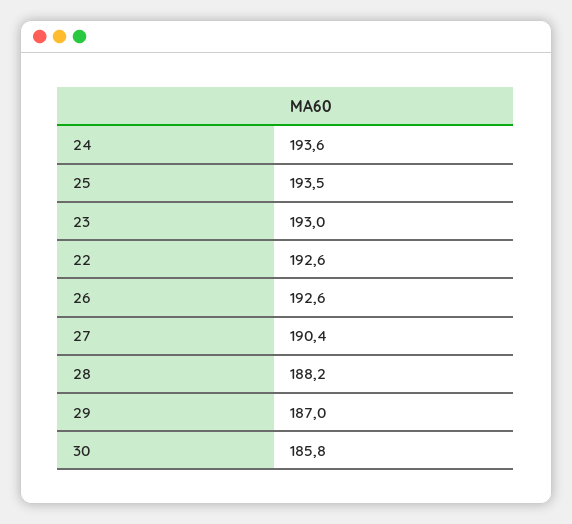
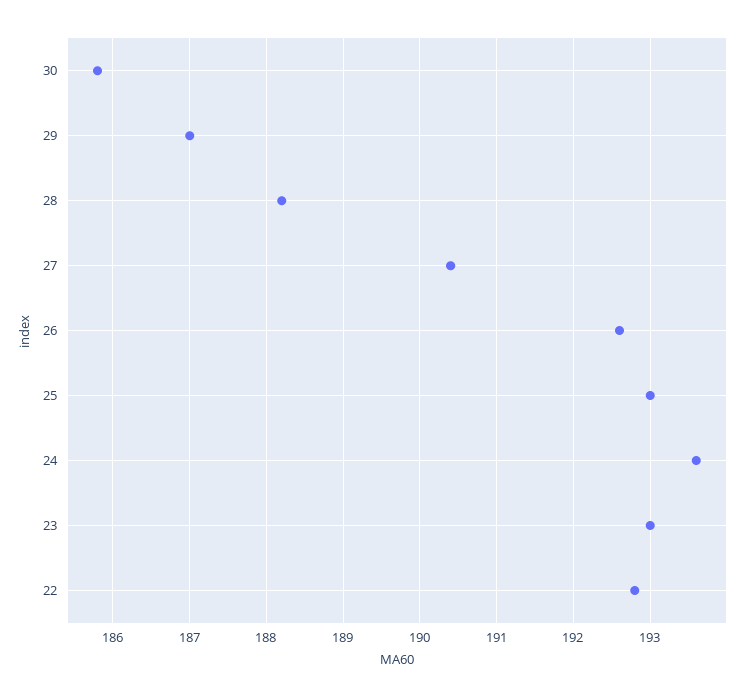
  {
    "24": 193.6,
-   "25": 193.5,
+   "25": 193,
    "23": 193,
-   "22": 192.6,
+   "22": 192.8,
    "26": 192.6,
    "27": 190.4,
    "28": 188.2,
    "29": 187,
    "30": 185.8
  }

